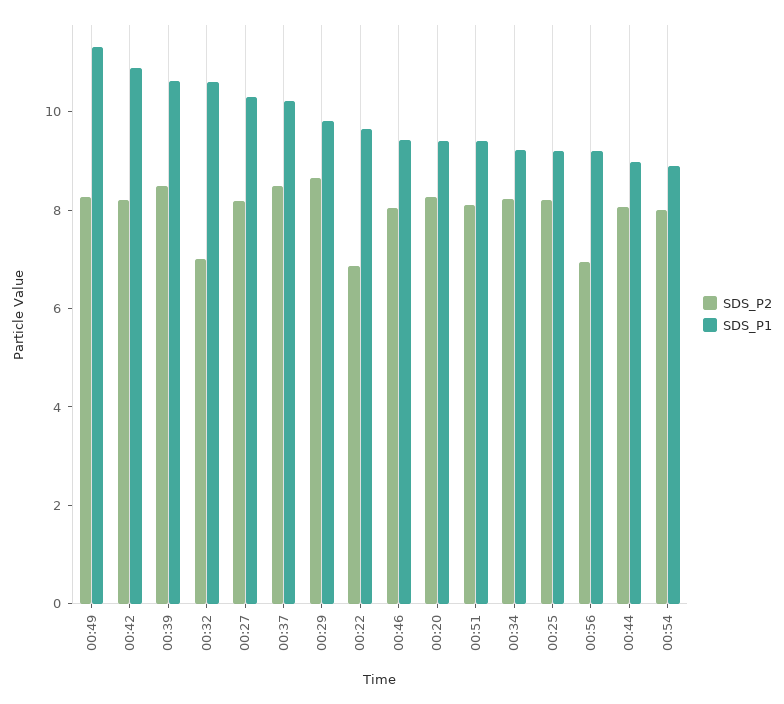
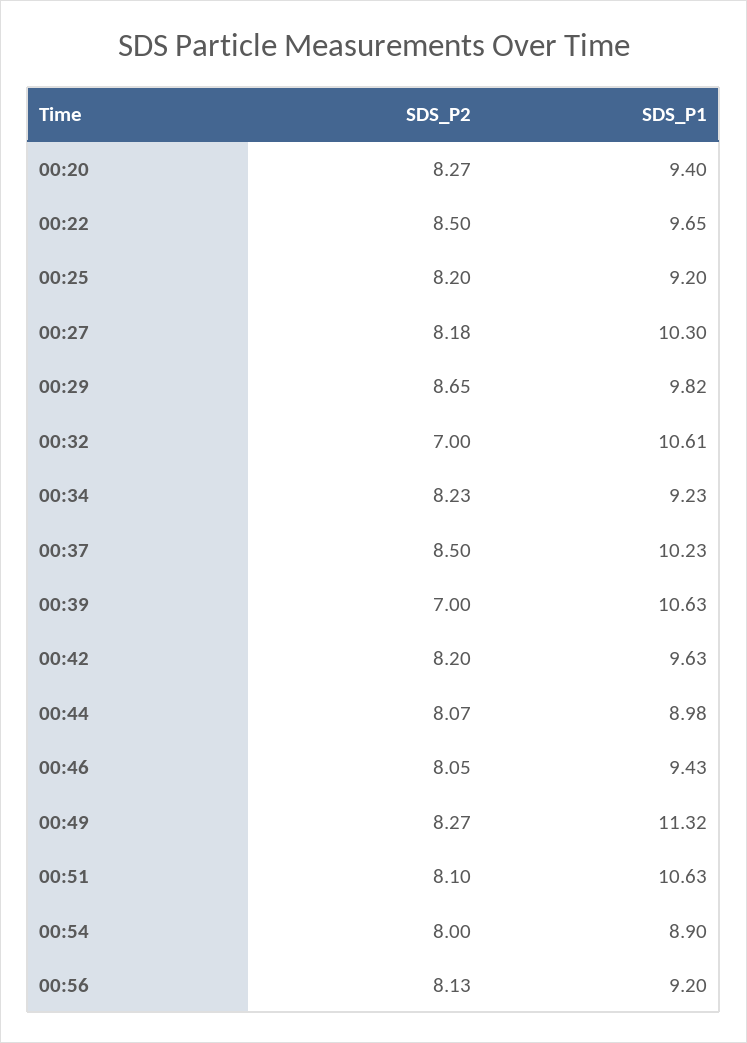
  {
    "SDS_P2": {
      "00:49": 8.27,
      "00:42": 8.2,
-     "00:39": 8.5,
+     "00:39": 7,
      "00:32": 7,
      "00:27": 8.18,
      "00:37": 8.5,
      "00:29": 8.65,
-     "00:22": 7,
+     "00:22": 8.5,
      "00:46": 8.05,
      "00:20": 8.27,
      "00:51": 8.1,
      "00:34": 8.23,
      "00:25": 8.2,
-     "00:56": 7,
+     "00:56": 8.13,
      "00:44": 8.07,
      "00:54": 8
    },
    "SDS_P1": {
      "00:49": 11.32,
-     "00:42": 11,
+     "00:42": 9.63,
      "00:39": 10.63,
      "00:32": 10.61,
      "00:27": 10.3,
      "00:37": 10.23,
      "00:29": 9.82,
      "00:22": 9.65,
      "00:46": 9.43,
      "00:20": 9.4,
-     "00:51": 9.5,
+     "00:51": 10.63,
      "00:34": 9.23,
      "00:25": 9.2,
      "00:56": 9.2,
      "00:44": 8.98,
      "00:54": 8.9
    }
  }

